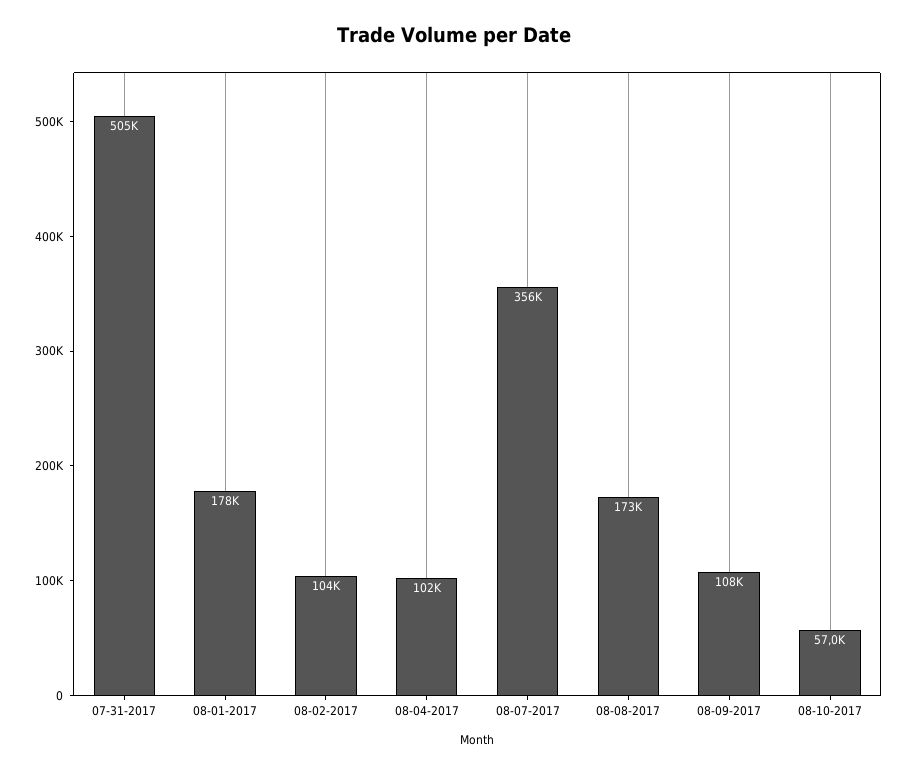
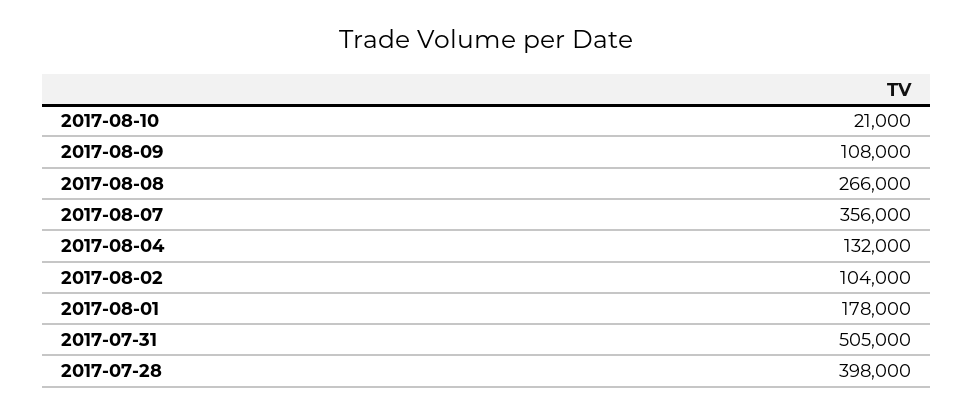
  {
    "07-31-2017": 505000,
    "08-01-2017": 178000,
    "08-02-2017": 104000,
-   "08-04-2017": 102000,
+   "08-04-2017": 132000,
    "08-07-2017": 356000,
-   "08-08-2017": 173000,
+   "08-08-2017": 266000,
    "08-09-2017": 108000,
-   "08-10-2017": 57000
+   "08-10-2017": 21000,
+   "2017-07-28": 398000
  }

